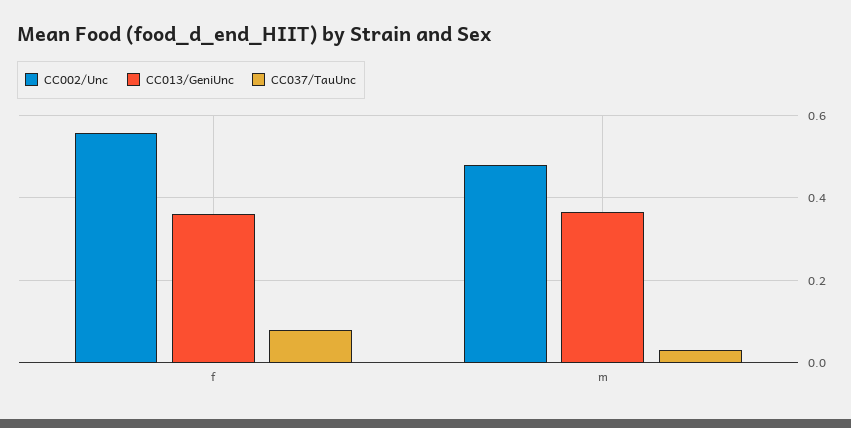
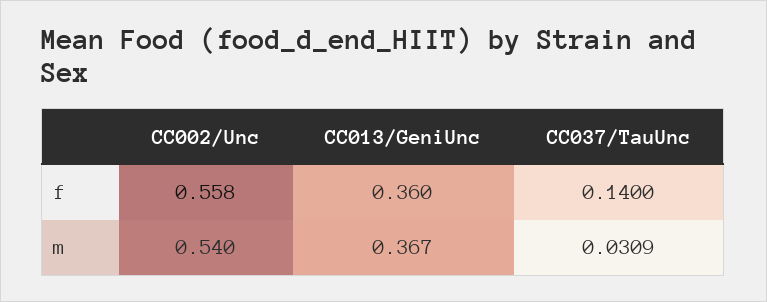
  {
    "CC002/Unc": {
      "f": 0.558,
-     "m": 0.48
+     "m": 0.54
    },
    "CC013/GeniUnc": {
      "f": 0.36,
      "m": 0.367
    },
    "CC037/TauUnc": {
-     "f": 0.08,
+     "f": 0.14,
      "m": 0.0309
    }
  }

